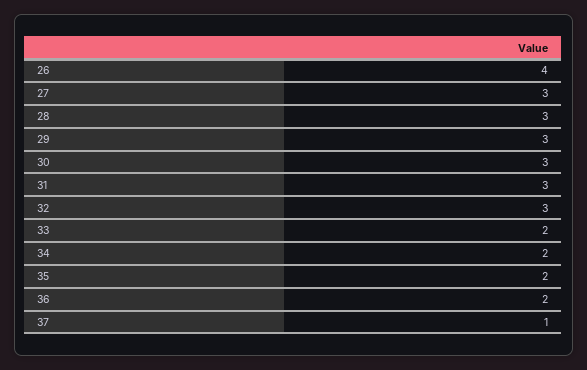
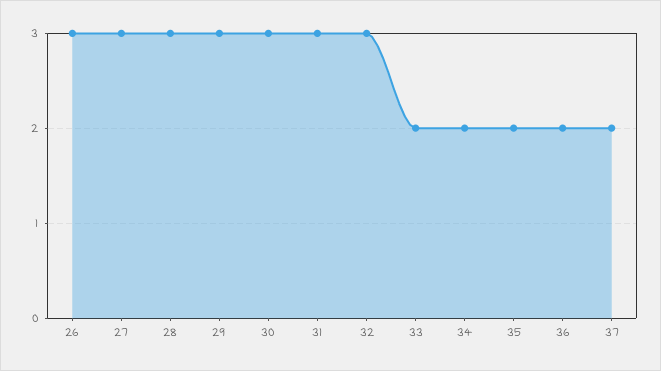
  {
-   "26": 4,
+   "26": 3,
    "27": 3,
    "28": 3,
    "29": 3,
    "30": 3,
    "31": 3,
    "32": 3,
    "33": 2,
    "34": 2,
    "35": 2,
    "36": 2,
-   "37": 1
+   "37": 2
  }

